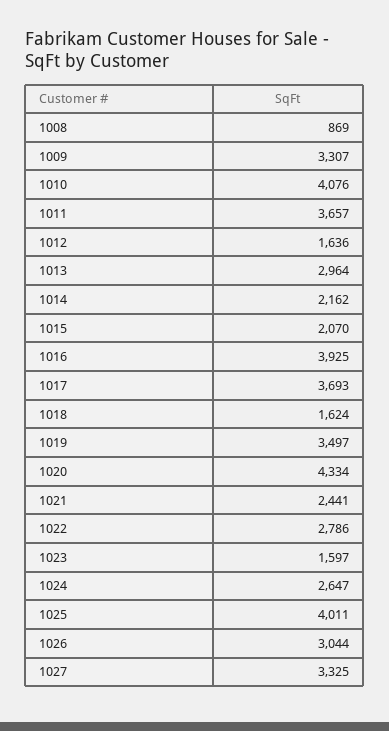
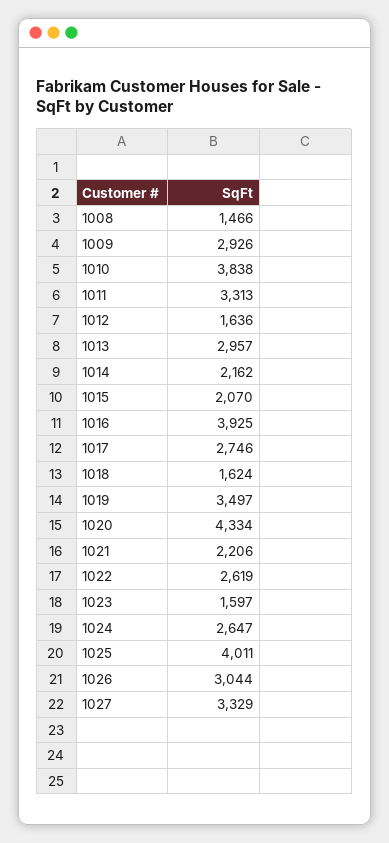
  {
-   "1008": 869,
+   "1008": 1466,
-   "1009": 3307,
+   "1009": 2926,
-   "1010": 4076,
+   "1010": 3838,
-   "1011": 3657,
+   "1011": 3313,
    "1012": 1636,
-   "1013": 2964,
+   "1013": 2957,
    "1014": 2162,
    "1015": 2070,
    "1016": 3925,
-   "1017": 3693,
+   "1017": 2746,
    "1018": 1624,
    "1019": 3497,
    "1020": 4334,
-   "1021": 2441,
+   "1021": 2206,
-   "1022": 2786,
+   "1022": 2619,
    "1023": 1597,
    "1024": 2647,
    "1025": 4011,
    "1026": 3044,
-   "1027": 3325
+   "1027": 3329
  }

